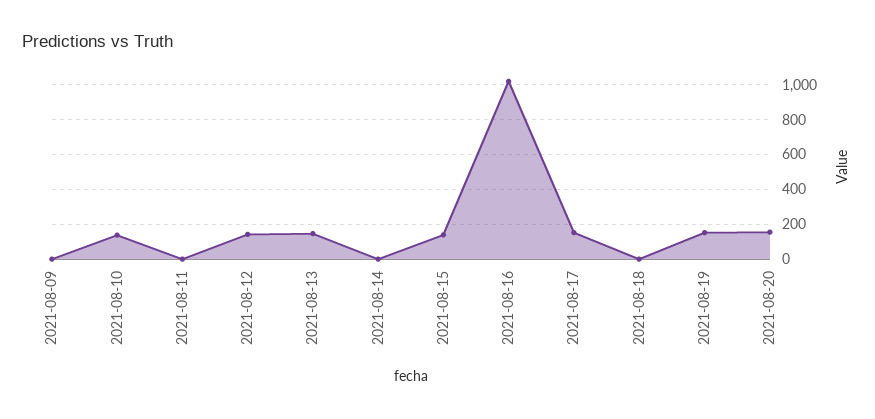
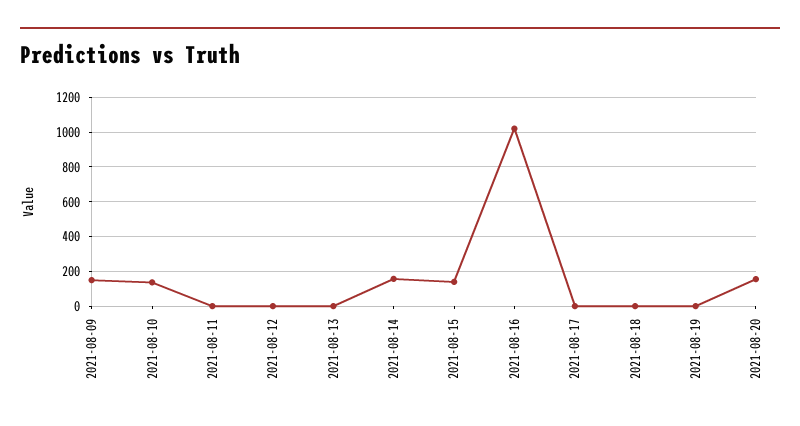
  {
-   "2021-08-09": 0,
+   "2021-08-09": 150,
    "2021-08-10": 150,
    "2021-08-11": 0,
-   "2021-08-12": 150,
+   "2021-08-12": 0,
-   "2021-08-13": 150,
+   "2021-08-13": 0,
-   "2021-08-14": 0,
+   "2021-08-14": 150,
    "2021-08-15": 150,
    "2021-08-16": 1000,
-   "2021-08-17": 150,
+   "2021-08-17": 0,
    "2021-08-18": 0,
-   "2021-08-19": 150,
+   "2021-08-19": 0,
    "2021-08-20": 150
  }

